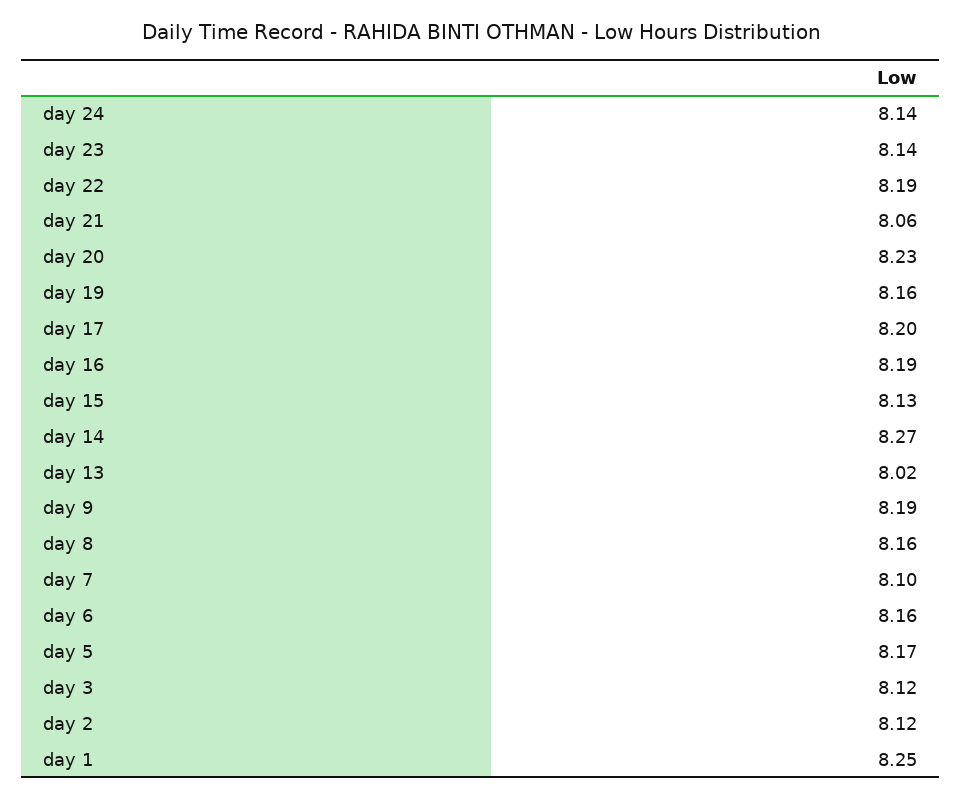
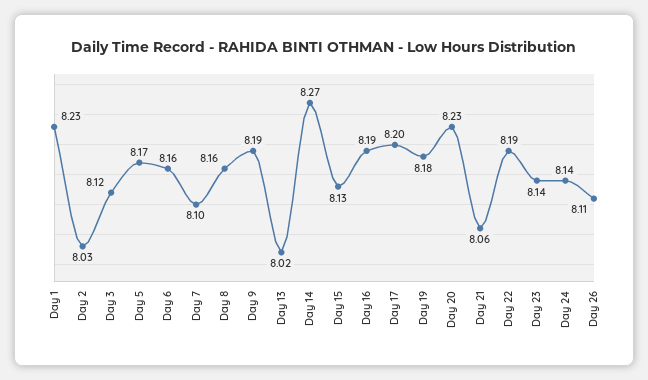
  {
    "day 24": 8.14,
    "day 23": 8.14,
    "day 22": 8.19,
    "day 21": 8.06,
    "day 20": 8.23,
-   "day 19": 8.16,
+   "day 19": 8.18,
    "day 17": 8.2,
    "day 16": 8.19,
    "day 15": 8.13,
    "day 14": 8.27,
    "day 13": 8.02,
    "day 9": 8.19,
    "day 8": 8.16,
    "day 7": 8.1,
    "day 6": 8.16,
    "day 5": 8.17,
    "day 3": 8.12,
-   "day 2": 8.12,
+   "day 2": 8.03,
-   "day 1": 8.25
+   "day 1": 8.23,
+   "Day 26": 8.11
  }

